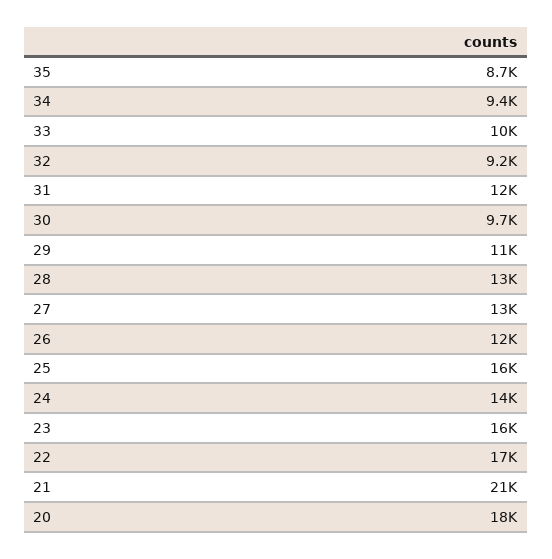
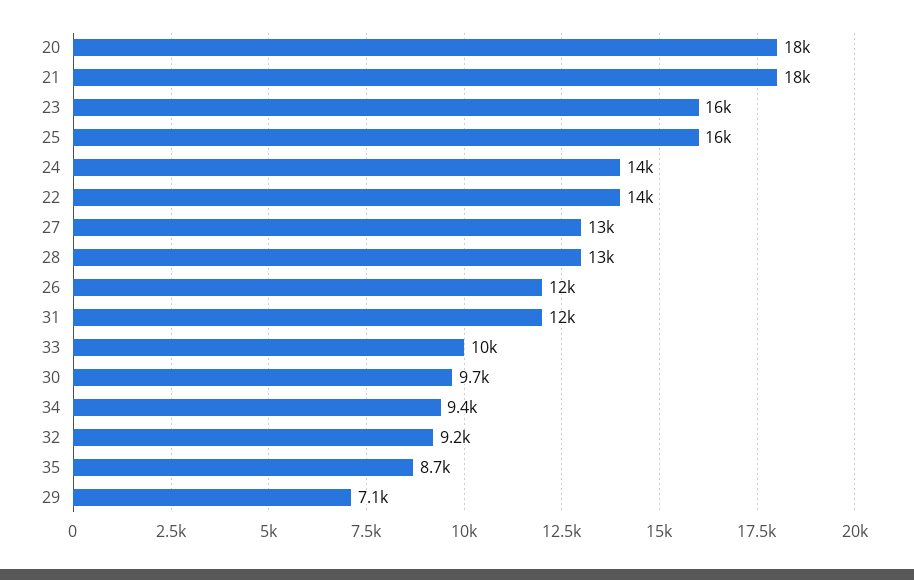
  {
    "35": 8700,
    "34": 9400,
    "33": 10000,
    "32": 9200,
    "31": 12000,
    "30": 9700,
-   "29": 11000,
+   "29": 7100,
    "28": 13000,
    "27": 13000,
    "26": 12000,
    "25": 16000,
    "24": 14000,
    "23": 16000,
-   "22": 17000,
+   "22": 14000,
-   "21": 21000,
+   "21": 18000,
    "20": 18000
  }

